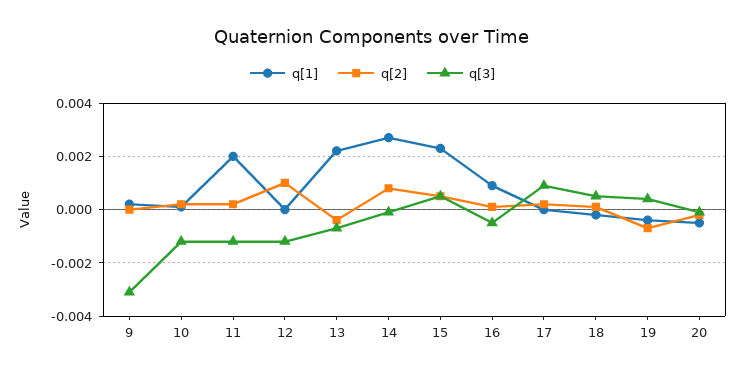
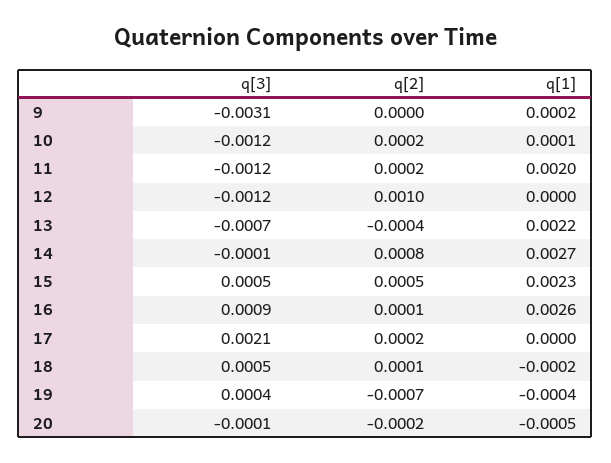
  {
    "q[1]": {
      "9": 0.0002,
      "10": 0.0001,
      "11": 0.002,
      "12": 0,
      "13": 0.0022,
      "14": 0.0027,
      "15": 0.0023,
-     "16": 0.001,
+     "16": 0.0026,
      "17": 0,
      "18": -0.0002,
      "19": -0.0004,
      "20": -0.0005
    },
    "q[2]": {
      "9": 0,
      "10": 0.0002,
      "11": 0.0002,
      "12": 0.001,
      "13": -0.0004,
      "14": 0.0008,
      "15": 0.0005,
      "16": 0.0001,
      "17": 0.0002,
      "18": 0.0001,
      "19": -0.0007,
      "20": -0.0002
    },
    "q[3]": {
      "9": -0.0031,
      "10": -0.0012,
      "11": -0.0012,
      "12": -0.0012,
      "13": -0.0007,
      "14": -0.0001,
      "15": 0.0005,
-     "16": -0.0005,
+     "16": 0.0009,
-     "17": 0.001,
+     "17": 0.0021,
      "18": 0.0005,
      "19": 0.0004,
      "20": -0.0001
    }
  }

